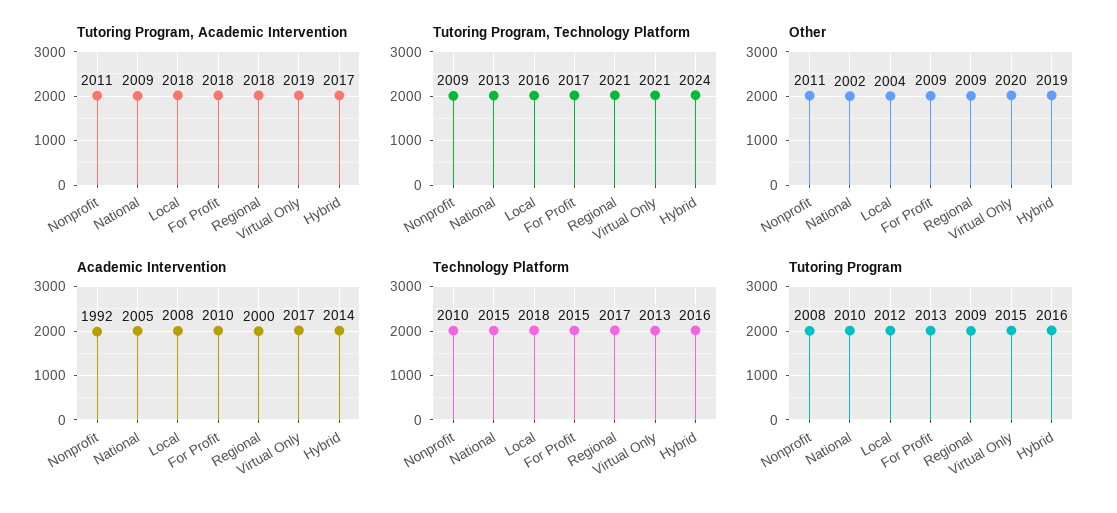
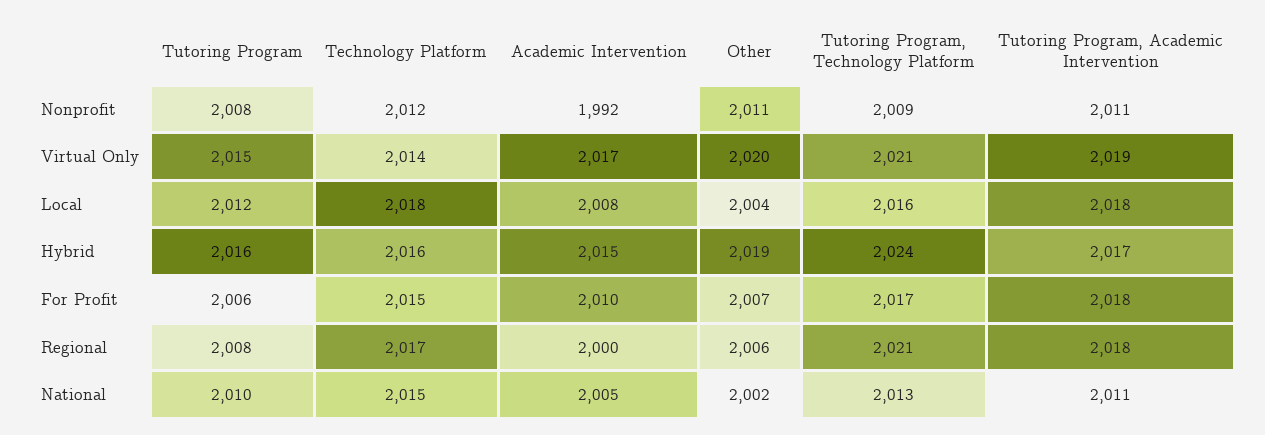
  {
    "Tutoring Program, Academic Intervention": {
      "Nonprofit": 2011,
-     "National": 2009,
+     "National": 2011,
      "Local": 2018,
      "For Profit": 2018,
      "Regional": 2018,
      "Virtual Only": 2019,
      "Hybrid": 2017
    },
    "Tutoring Program, Technology Platform": {
      "Nonprofit": 2009,
      "National": 2013,
      "Local": 2016,
      "For Profit": 2017,
      "Regional": 2021,
      "Virtual Only": 2021,
      "Hybrid": 2024
    },
    "Other": {
      "Nonprofit": 2011,
      "National": 2002,
      "Local": 2004,
-     "For Profit": 2009,
+     "For Profit": 2007,
-     "Regional": 2009,
+     "Regional": 2006,
      "Virtual Only": 2020,
      "Hybrid": 2019
    },
    "Academic Intervention": {
      "Nonprofit": 1992,
      "National": 2005,
      "Local": 2008,
      "For Profit": 2010,
      "Regional": 2000,
      "Virtual Only": 2017,
-     "Hybrid": 2014
+     "Hybrid": 2015
    },
    "Technology Platform": {
-     "Nonprofit": 2010,
+     "Nonprofit": 2012,
      "National": 2015,
      "Local": 2018,
      "For Profit": 2015,
      "Regional": 2017,
-     "Virtual Only": 2013,
+     "Virtual Only": 2014,
      "Hybrid": 2016
    },
    "Tutoring Program": {
      "Nonprofit": 2008,
      "National": 2010,
      "Local": 2012,
-     "For Profit": 2013,
+     "For Profit": 2006,
-     "Regional": 2009,
+     "Regional": 2008,
      "Virtual Only": 2015,
      "Hybrid": 2016
    }
  }

